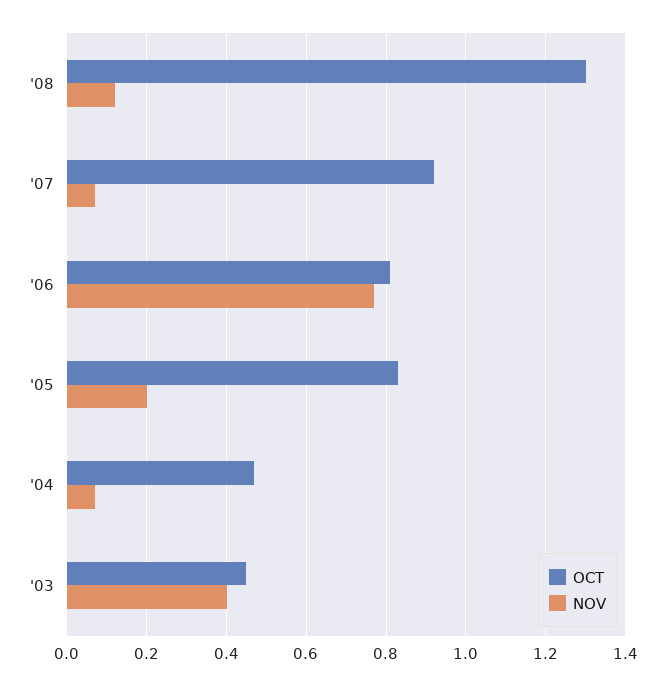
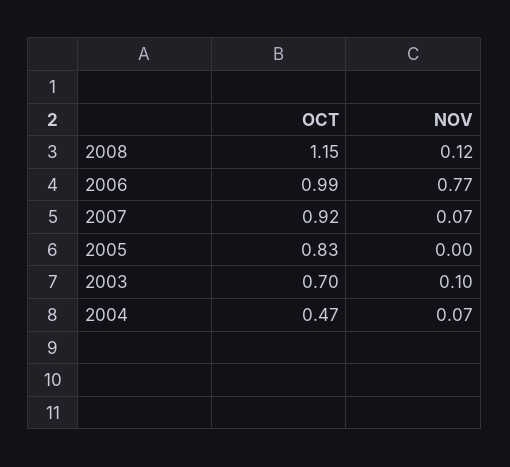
  {
    "OCT": {
-     "'08": 1.3,
+     "'08": 1.15,
      "'07": 0.92,
-     "'06": 0.8,
+     "'06": 0.99,
      "'05": 0.83,
      "'04": 0.47,
-     "'03": 0.45
+     "'03": 0.7
    },
    "NOV": {
      "'08": 0.12,
      "'07": 0.07,
      "'06": 0.77,
-     "'05": 0.2,
+     "'05": 0,
      "'04": 0.07,
-     "'03": 0.4
+     "'03": 0.1
    }
  }

